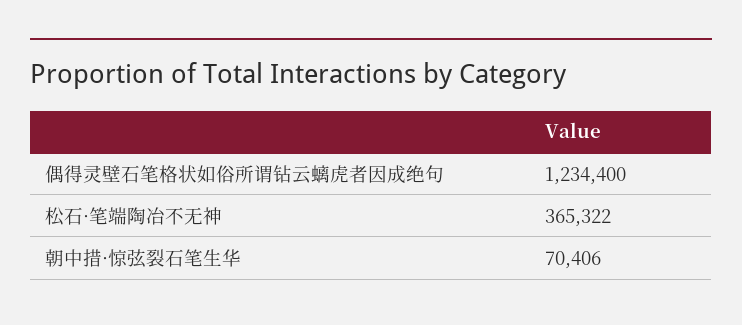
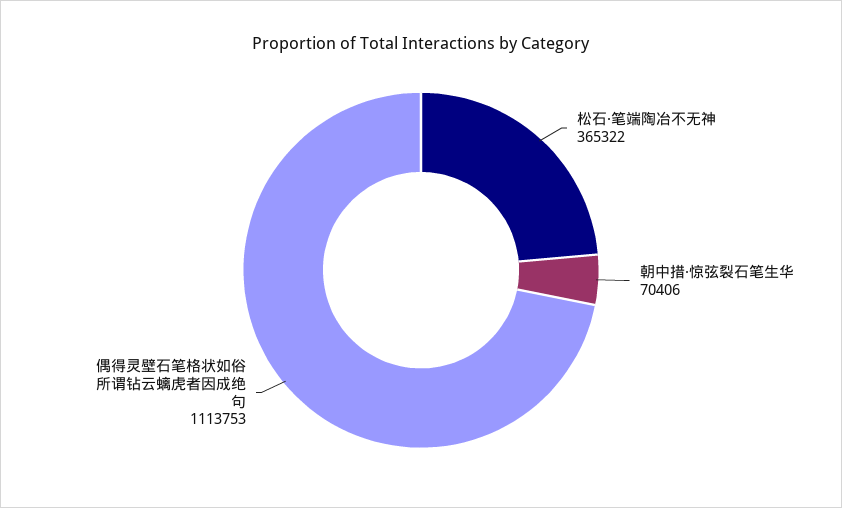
  {
-   "偶得灵壁石笔格状如俗所谓钻云螭虎者因成绝句": 1234400,
+   "偶得灵壁石笔格状如俗所谓钻云螭虎者因成绝句": 1113753,
    "松石·笔端陶冶不无神": 365322,
    "朝中措·惊弦裂石笔生华": 70406
  }

